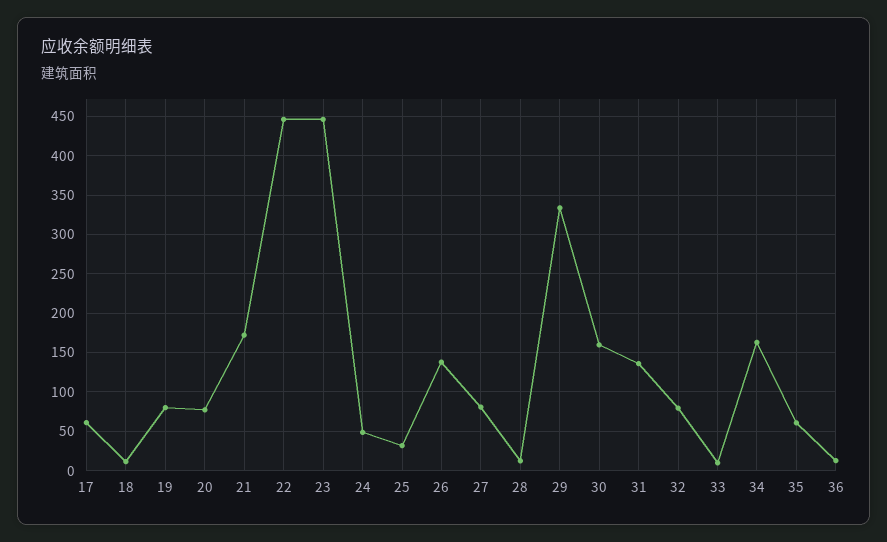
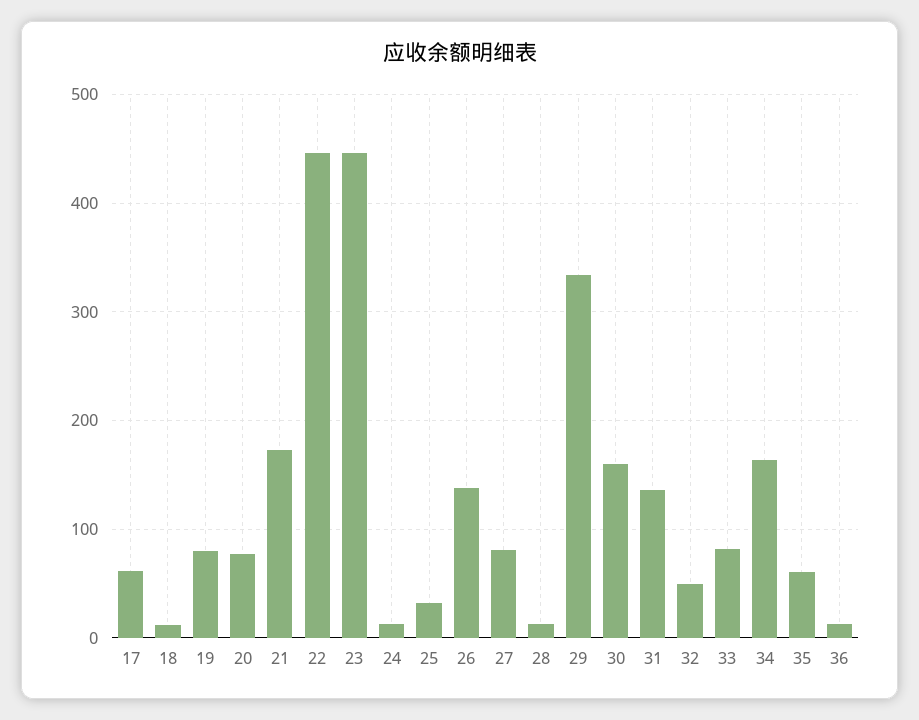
  {
    "17": 60,
    "18": 10,
    "19": 80,
    "20": 80,
    "21": 170,
    "22": 450,
    "23": 450,
-   "24": 50,
+   "24": 10,
    "25": 30,
    "26": 140,
    "27": 80,
    "28": 10,
    "29": 330,
    "30": 160,
    "31": 140,
-   "32": 80,
+   "32": 50,
-   "33": 10,
+   "33": 80,
    "34": 160,
    "35": 60,
    "36": 10
  }

